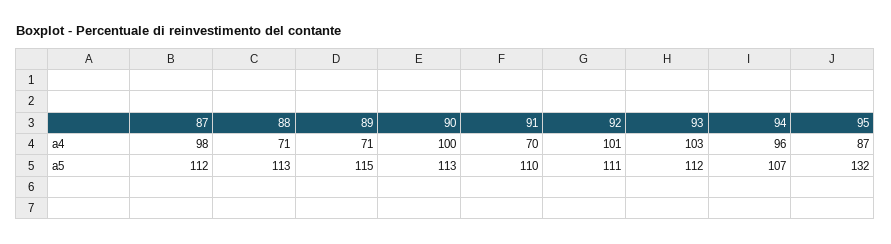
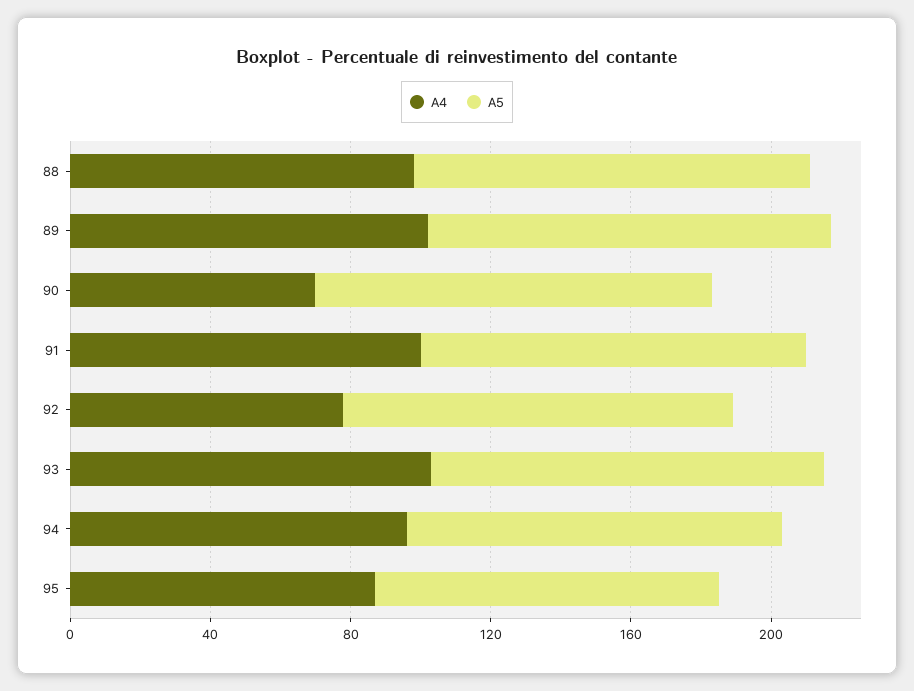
  {
    "a4": {
-     "87": 98,
-     "88": 71,
+     "88": 100,
-     "89": 71,
+     "89": 100,
-     "90": 100,
+     "90": 70,
-     "91": 70,
+     "91": 100,
-     "92": 101,
+     "92": 80,
      "93": 103,
      "94": 96,
      "95": 87
    },
    "a5": {
-     "87": 112,
      "88": 113,
      "89": 115,
      "90": 113,
      "91": 110,
      "92": 111,
      "93": 112,
      "94": 107,
-     "95": 132
+     "95": 100
    }
  }

